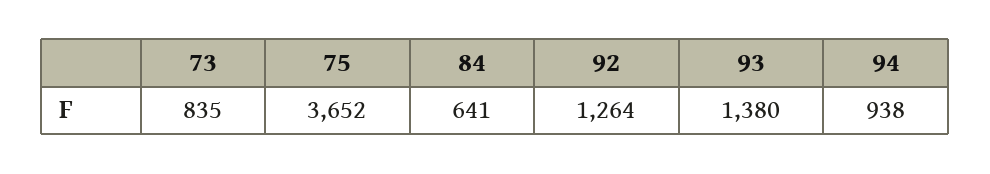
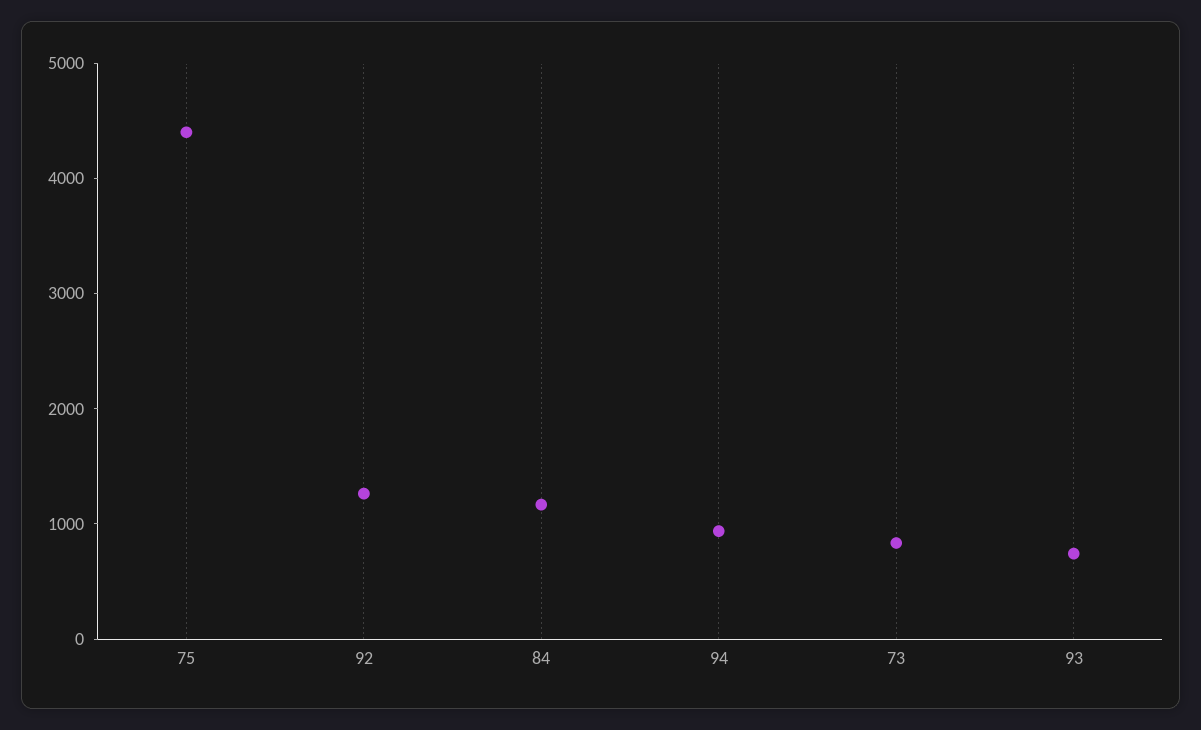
  {
    "73": 835,
-   "75": 3652,
+   "75": 4400,
-   "84": 641,
+   "84": 1200,
    "92": 1264,
-   "93": 1380,
+   "93": 800,
    "94": 938
  }

